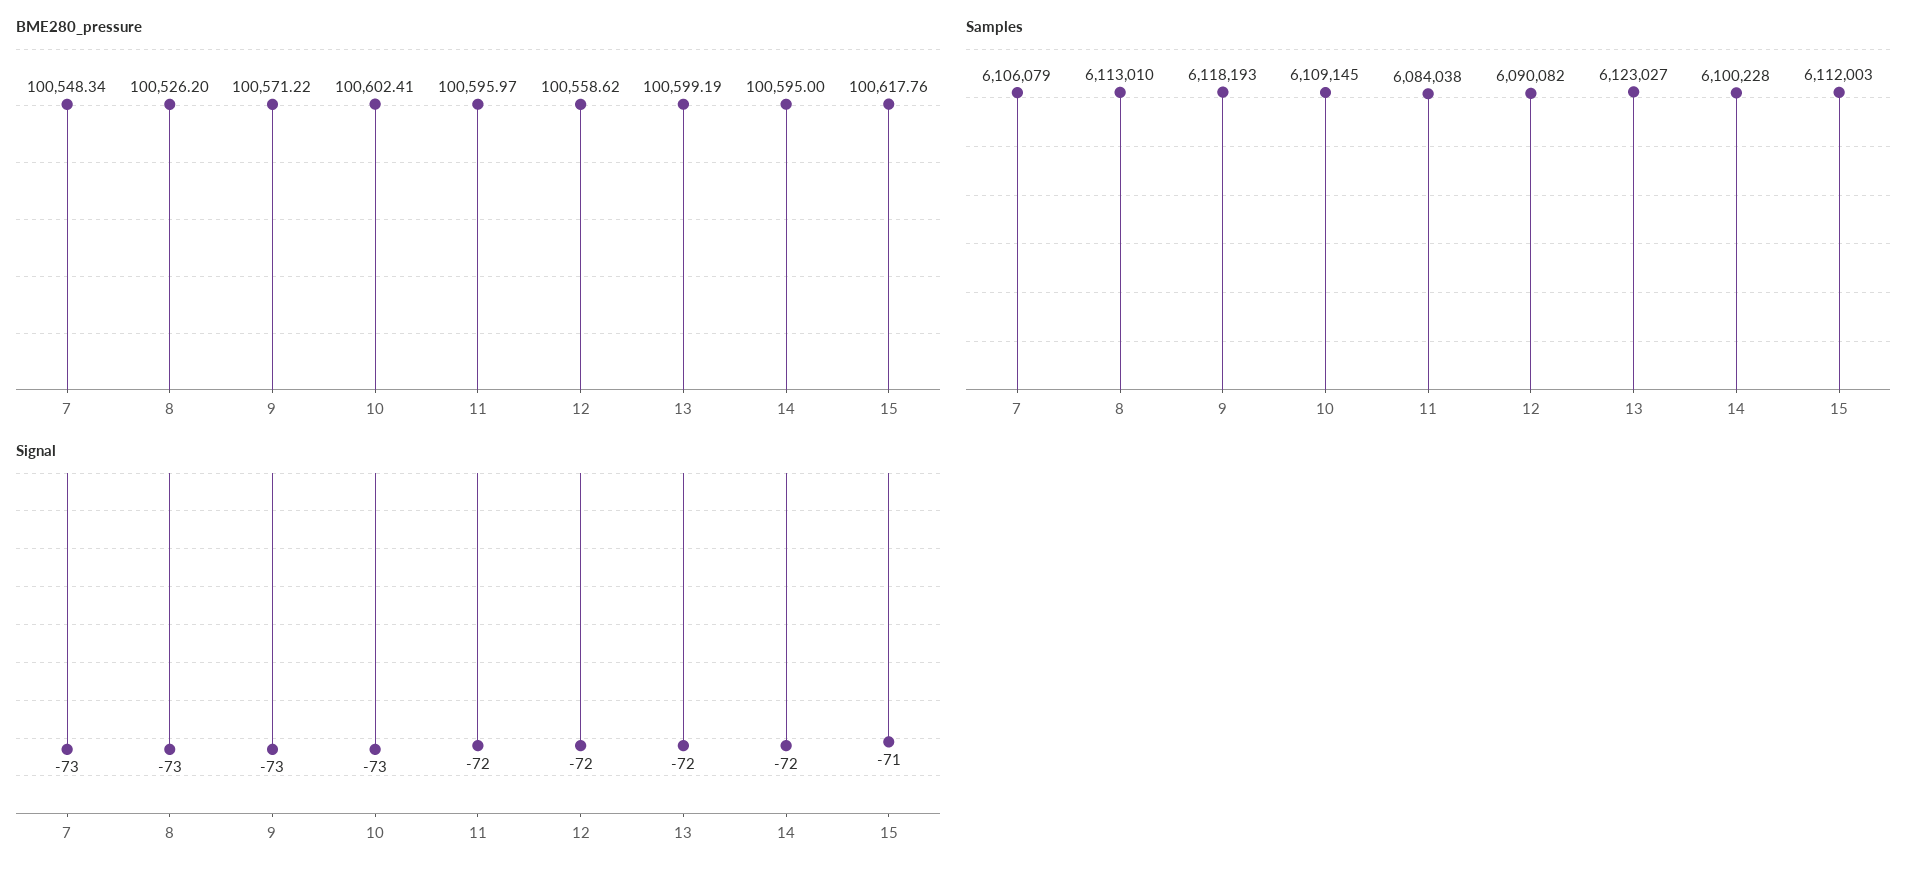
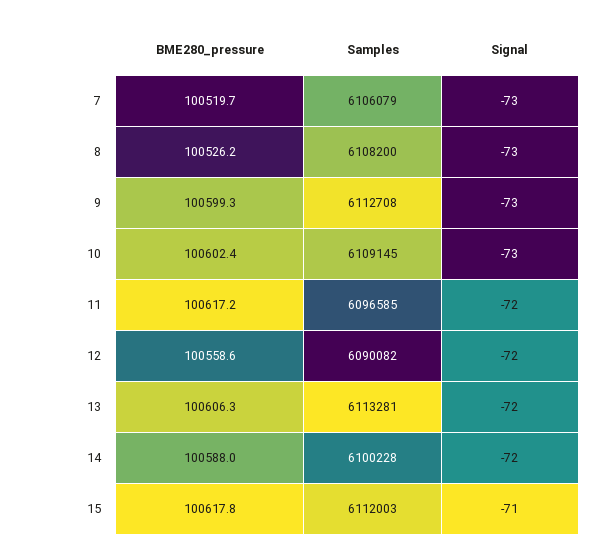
  {
    "BME280_pressure": {
-     "7": 100548.34,
+     "7": 100519.7,
      "8": 100526.2,
-     "9": 100571.22,
+     "9": 100599.3,
      "10": 100602.41,
-     "11": 100595.97,
+     "11": 100617.2,
      "12": 100558.62,
-     "13": 100599.19,
+     "13": 100606.3,
-     "14": 100595,
+     "14": 100588,
      "15": 100617.76
    },
    "Samples": {
      "7": 6106079,
-     "8": 6113010,
+     "8": 6108200,
-     "9": 6118193,
+     "9": 6112708,
      "10": 6109145,
-     "11": 6084038,
+     "11": 6096585,
      "12": 6090082,
-     "13": 6123027,
+     "13": 6113281,
      "14": 6100228,
      "15": 6112003
    },
    "Signal": {
      "7": -73,
      "8": -73,
      "9": -73,
      "10": -73,
      "11": -72,
      "12": -72,
      "13": -72,
      "14": -72,
      "15": -71
    }
  }

